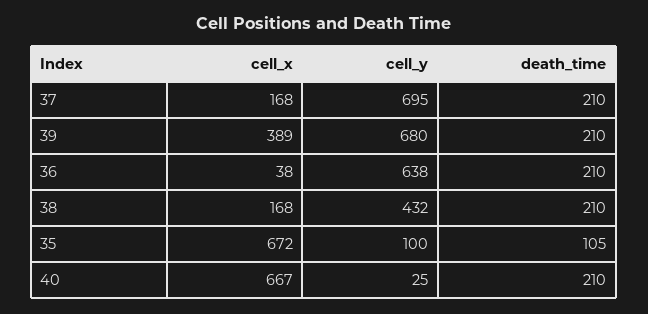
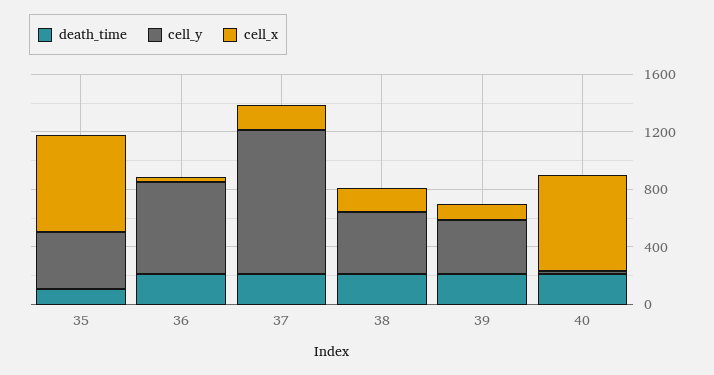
  {
    "cell_x": {
      "37": 168,
-     "39": 389,
+     "39": 100,
      "36": 38,
      "38": 168,
      "35": 672,
      "40": 667
    },
    "cell_y": {
-     "37": 695,
+     "37": 1000,
-     "39": 680,
+     "39": 400,
      "36": 638,
      "38": 432,
-     "35": 100,
+     "35": 400,
      "40": 25
    },
    "death_time": {
      "37": 210,
      "39": 210,
      "36": 210,
      "38": 210,
      "35": 105,
      "40": 210
    }
  }

